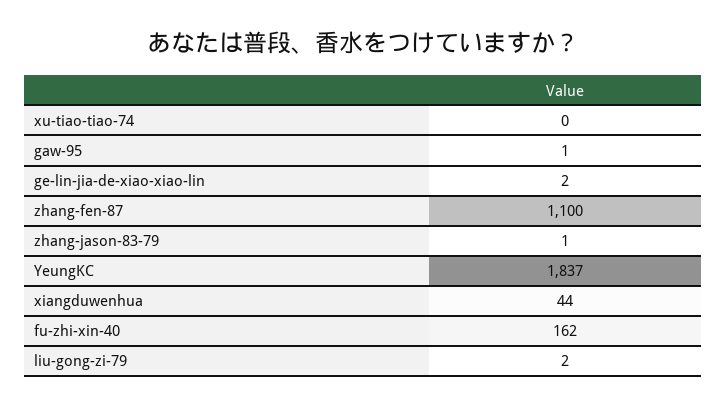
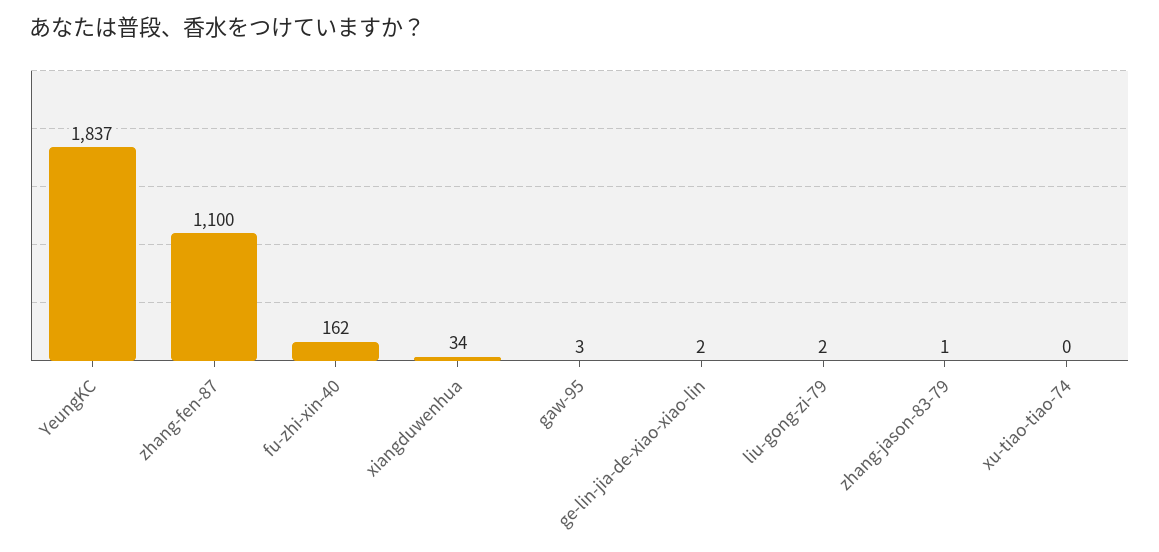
  {
    "xu-tiao-tiao-74": 0,
-   "gaw-95": 1,
+   "gaw-95": 3,
    "ge-lin-jia-de-xiao-xiao-lin": 2,
    "zhang-fen-87": 1100,
    "zhang-jason-83-79": 1,
    "YeungKC": 1837,
-   "xiangduwenhua": 44,
+   "xiangduwenhua": 34,
    "fu-zhi-xin-40": 162,
    "liu-gong-zi-79": 2
  }

